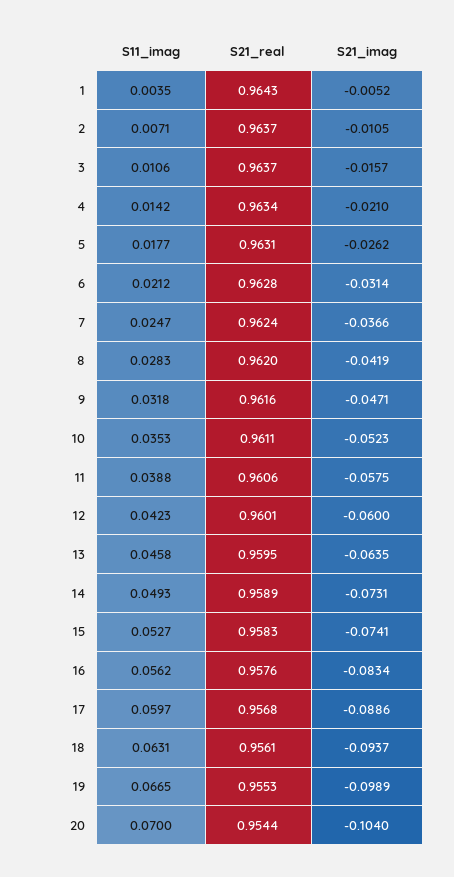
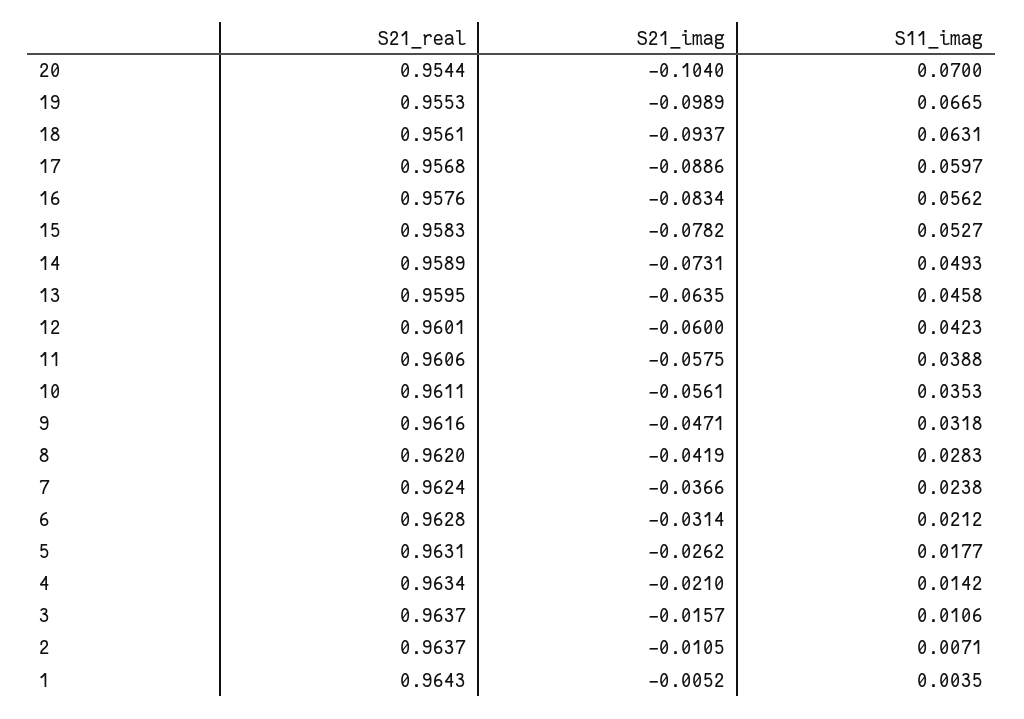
  {
    "S11_imag": {
      "1": 0.0035,
      "2": 0.0071,
      "3": 0.0106,
      "4": 0.0142,
      "5": 0.0177,
      "6": 0.0212,
-     "7": 0.0247,
+     "7": 0.0238,
      "8": 0.0283,
      "9": 0.0318,
      "10": 0.0353,
      "11": 0.0388,
      "12": 0.0423,
      "13": 0.0458,
      "14": 0.0493,
      "15": 0.0527,
      "16": 0.0562,
      "17": 0.0597,
      "18": 0.0631,
      "19": 0.0665,
      "20": 0.07
    },
    "S21_real": {
      "1": 0.9643,
      "2": 0.9637,
      "3": 0.9637,
      "4": 0.9634,
      "5": 0.9631,
      "6": 0.9628,
      "7": 0.9624,
      "8": 0.962,
      "9": 0.9616,
      "10": 0.9611,
      "11": 0.9606,
      "12": 0.9601,
      "13": 0.9595,
      "14": 0.9589,
      "15": 0.9583,
      "16": 0.9576,
      "17": 0.9568,
      "18": 0.9561,
      "19": 0.9553,
      "20": 0.9544
    },
    "S21_imag": {
      "1": -0.0052,
      "2": -0.0105,
      "3": -0.0157,
      "4": -0.021,
      "5": -0.0262,
      "6": -0.0314,
      "7": -0.0366,
      "8": -0.0419,
      "9": -0.0471,
-     "10": -0.0523,
+     "10": -0.0561,
      "11": -0.0575,
      "12": -0.06,
      "13": -0.0635,
      "14": -0.0731,
-     "15": -0.0741,
+     "15": -0.0782,
      "16": -0.0834,
      "17": -0.0886,
      "18": -0.0937,
      "19": -0.0989,
      "20": -0.104
    }
  }

